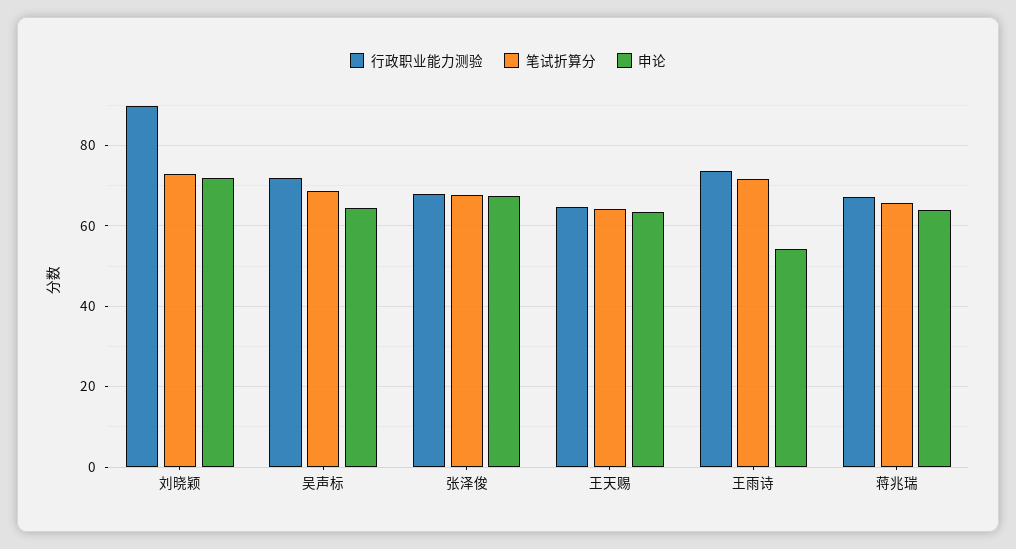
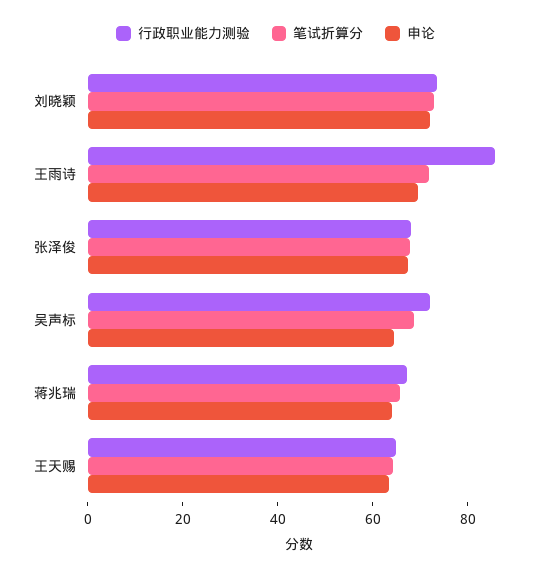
  {
    "行政职业能力测验": {
-     "刘晓颖": 90,
+     "刘晓颖": 75,
      "吴声标": 72,
      "张泽俊": 68,
      "王天赐": 64,
-     "王雨诗": 74,
+     "王雨诗": 85,
      "蒋兆瑞": 68
    },
    "笔试折算分": {
      "刘晓颖": 72,
      "吴声标": 68,
      "张泽俊": 68,
      "王天赐": 64,
      "王雨诗": 72,
      "蒋兆瑞": 66
    },
    "申论": {
      "刘晓颖": 72,
      "吴声标": 64,
      "张泽俊": 68,
      "王天赐": 64,
-     "王雨诗": 54,
+     "王雨诗": 70,
      "蒋兆瑞": 64
    }
  }

